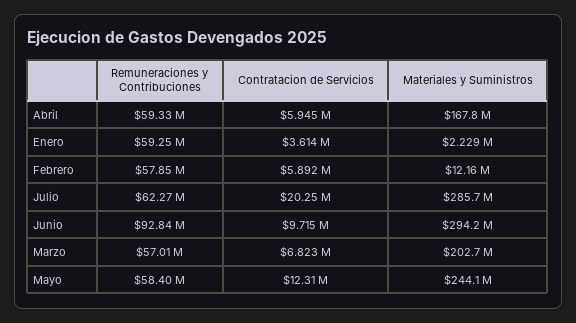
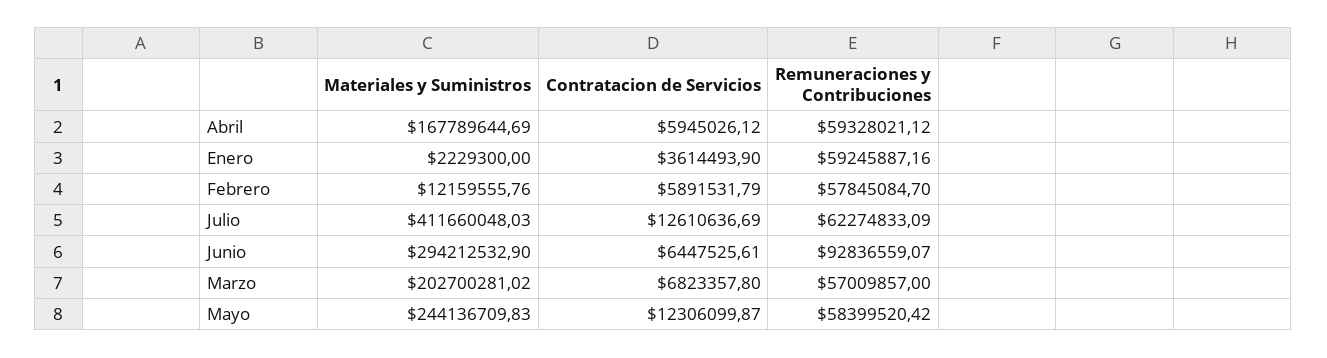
  {
    "Remuneraciones y Contribuciones": {
      "Abril": 59328021.12,
      "Enero": 59245887.16,
      "Febrero": 57845084.7,
      "Julio": 62274833.09,
      "Junio": 92836559.07,
      "Marzo": 57009857,
      "Mayo": 58399520.42
    },
    "Contratacion de Servicios": {
      "Abril": 5945026.12,
      "Enero": 3614493.9,
      "Febrero": 5891531.79,
-     "Julio": 20250000,
+     "Julio": 12610636.69,
-     "Junio": 9715000,
+     "Junio": 6447525.61,
      "Marzo": 6823357.8,
      "Mayo": 12306099.87
    },
    "Materiales y Suministros": {
      "Abril": 167789644.69,
      "Enero": 2229300,
      "Febrero": 12159555.76,
-     "Julio": 285700000,
+     "Julio": 411660048.03,
      "Junio": 294212532.9,
      "Marzo": 202700281.02,
      "Mayo": 244136709.83
    }
  }

